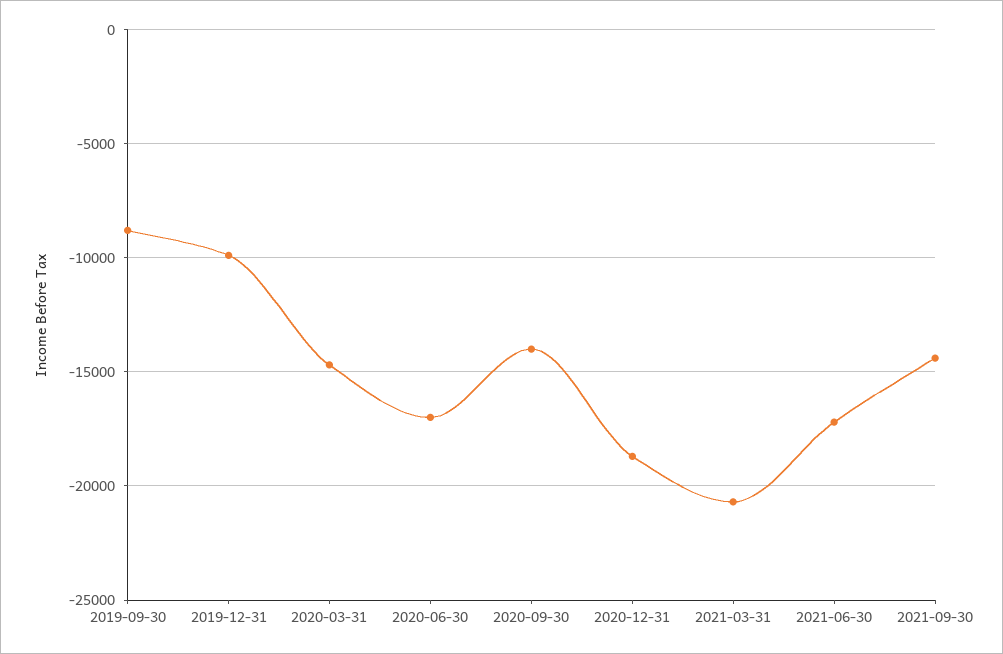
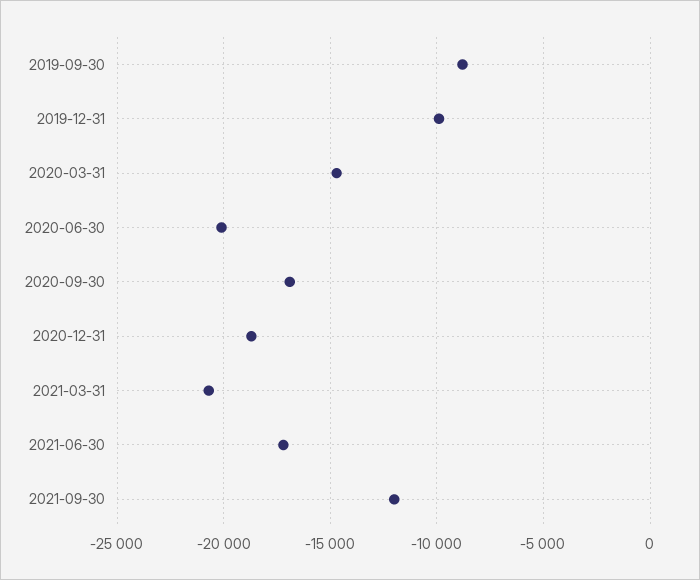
  {
    "2019-09-30": -9000,
    "2019-12-31": -10000,
    "2020-03-31": -14500,
-   "2020-06-30": -17000,
+   "2020-06-30": -20000,
-   "2020-09-30": -14000,
+   "2020-09-30": -17000,
    "2020-12-31": -18500,
    "2021-03-31": -20500,
    "2021-06-30": -17000,
-   "2021-09-30": -14500
+   "2021-09-30": -12000
  }

